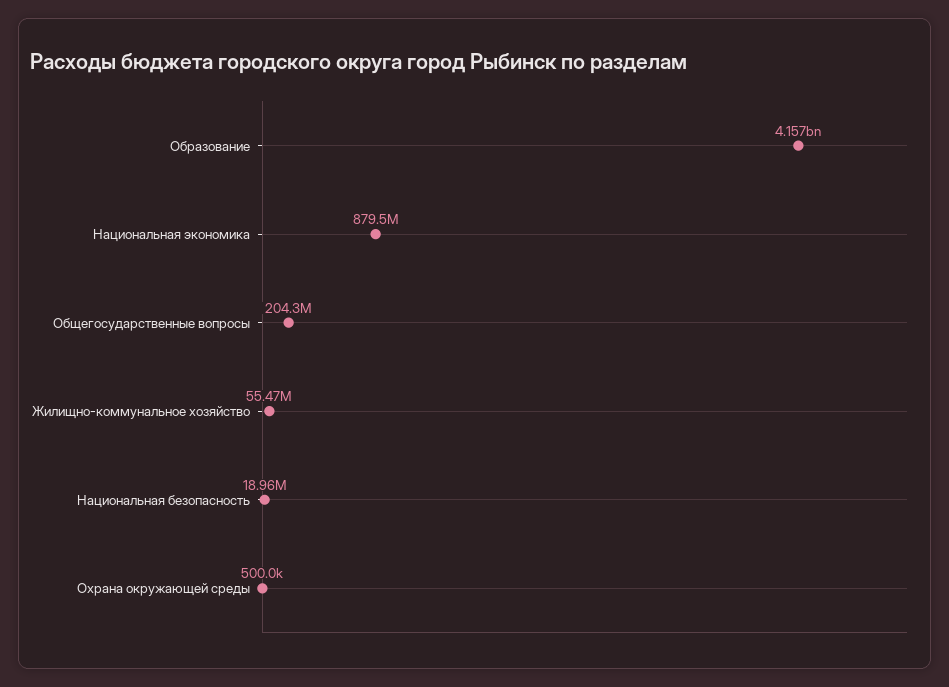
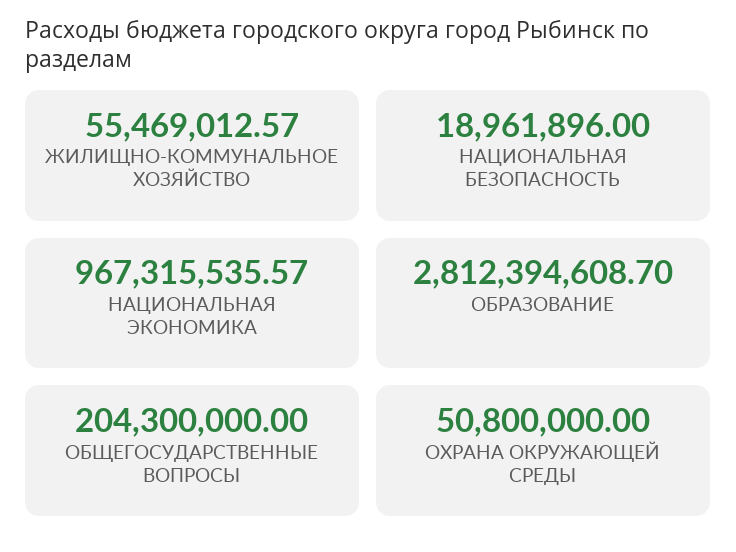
  {
-   "Образование": 4157000000,
+   "Образование": 2812394608.7,
-   "Национальная экономика": 879500000,
+   "Национальная экономика": 967315535.57,
    "Общегосударственные вопросы": 204300000,
    "Жилищно-коммунальное хозяйство": 55469012.57,
    "Национальная безопасность": 18961896,
-   "Охрана окружающей среды": 500000
+   "Охрана окружающей среды": 50800000
  }

